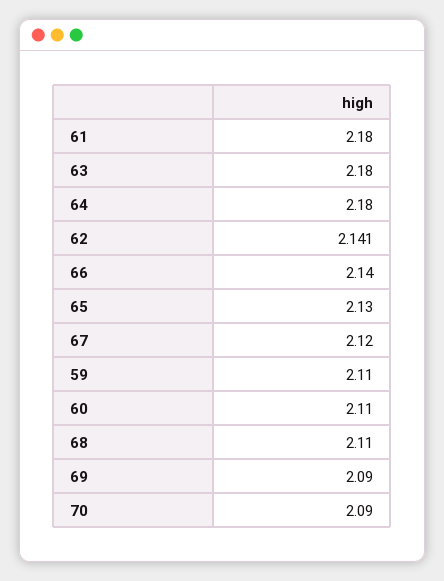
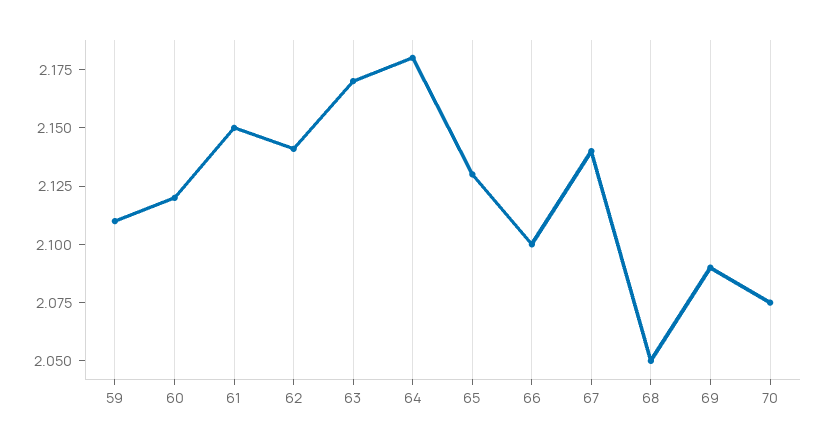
  {
-   "61": 2.18,
+   "61": 2.15,
-   "63": 2.18,
+   "63": 2.17,
    "64": 2.18,
    "62": 2.141,
-   "66": 2.14,
+   "66": 2.1,
    "65": 2.13,
-   "67": 2.12,
+   "67": 2.14,
    "59": 2.11,
-   "60": 2.11,
+   "60": 2.12,
-   "68": 2.11,
+   "68": 2.05,
    "69": 2.09,
-   "70": 2.09
+   "70": 2.075
  }

